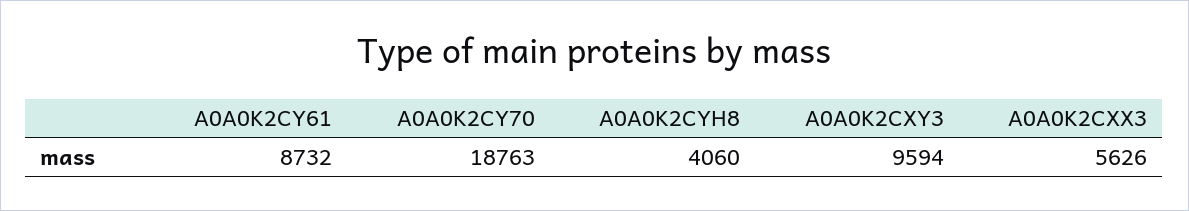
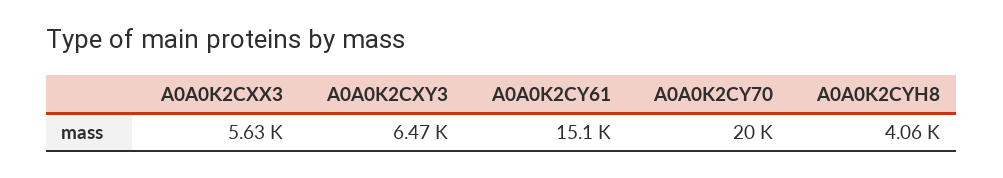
  {
-   "A0A0K2CY61": 8732,
+   "A0A0K2CY61": 15100,
-   "A0A0K2CY70": 18763,
+   "A0A0K2CY70": 20000,
    "A0A0K2CYH8": 4060,
-   "A0A0K2CXY3": 9594,
+   "A0A0K2CXY3": 6470,
    "A0A0K2CXX3": 5626
  }

